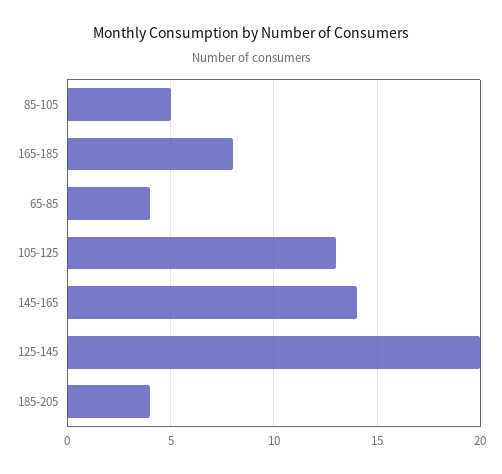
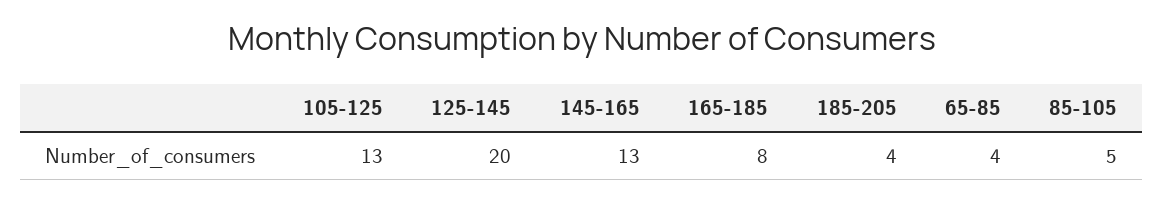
  {
    "85-105": 5,
    "165-185": 8,
    "65-85": 4,
    "105-125": 13,
-   "145-165": 14,
+   "145-165": 13,
    "125-145": 20,
    "185-205": 4
  }

